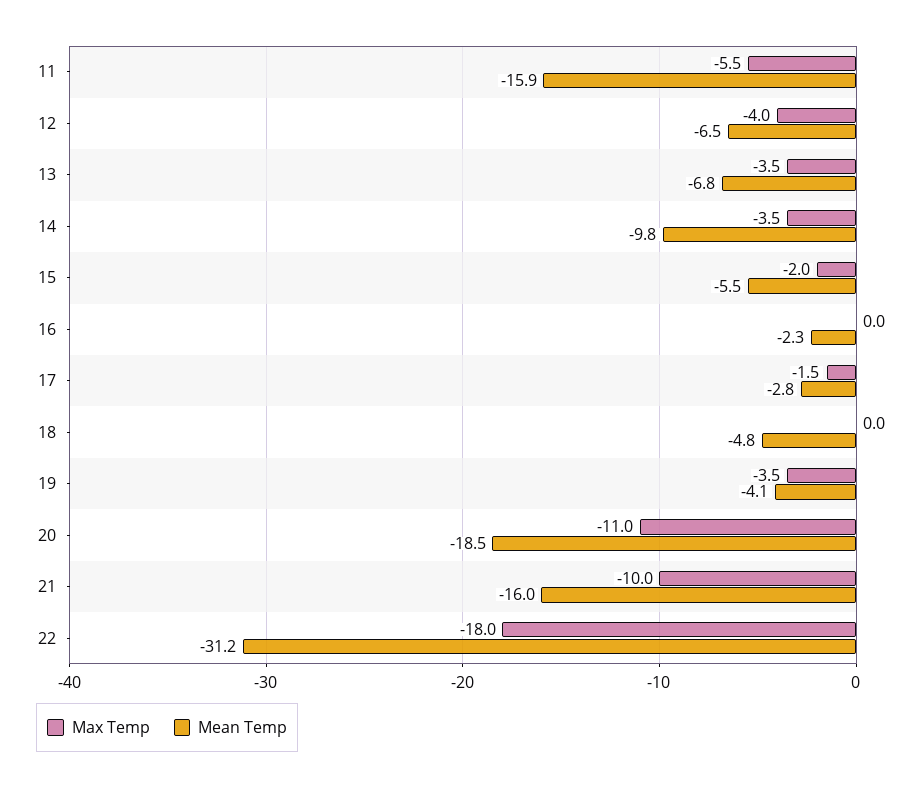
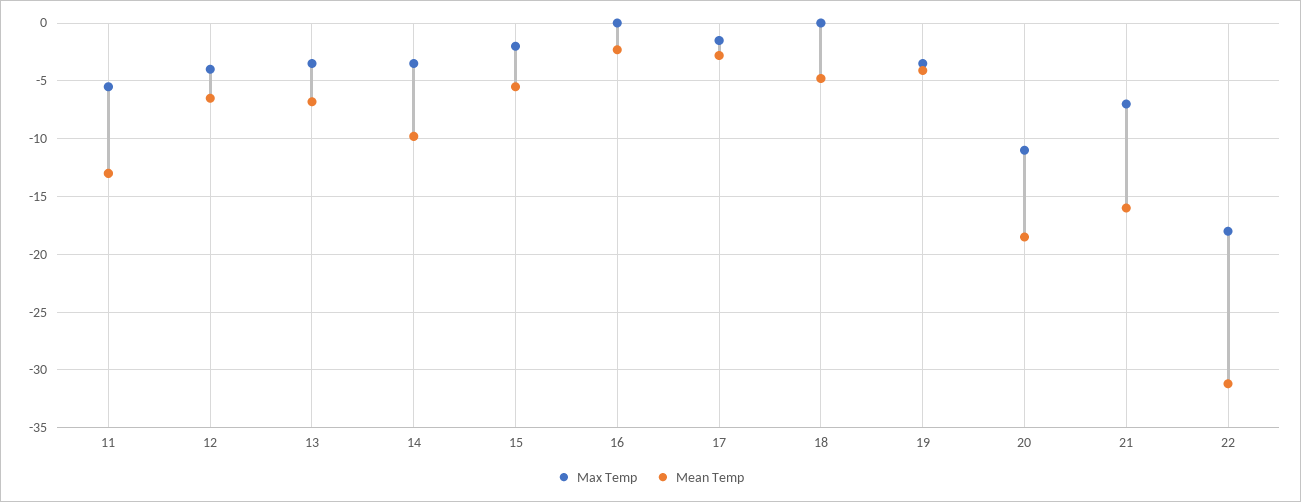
  {
    "Max Temp": {
      "11": -5.5,
      "12": -4,
      "13": -3.5,
      "14": -3.5,
      "15": -2,
      "16": 0,
      "17": -1.5,
      "18": 0,
      "19": -3.5,
      "20": -11,
-     "21": -10,
+     "21": -7,
      "22": -18
    },
    "Mean Temp": {
-     "11": -15.9,
+     "11": -13,
      "12": -6.5,
      "13": -6.8,
      "14": -9.8,
      "15": -5.5,
      "16": -2.3,
      "17": -2.8,
      "18": -4.8,
      "19": -4.1,
      "20": -18.5,
      "21": -16,
      "22": -31.2
    }
  }

